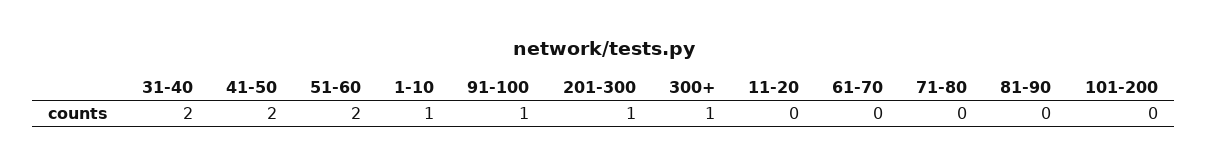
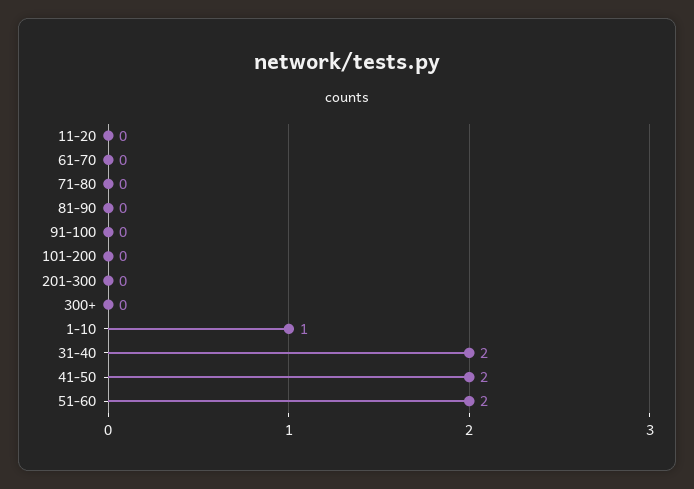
  {
    "31-40": 2,
    "41-50": 2,
    "51-60": 2,
    "1-10": 1,
-   "91-100": 1,
+   "91-100": 0,
-   "201-300": 1,
+   "201-300": 0,
-   "300+": 1,
+   "300+": 0,
    "11-20": 0,
    "61-70": 0,
    "71-80": 0,
    "81-90": 0,
    "101-200": 0
  }

